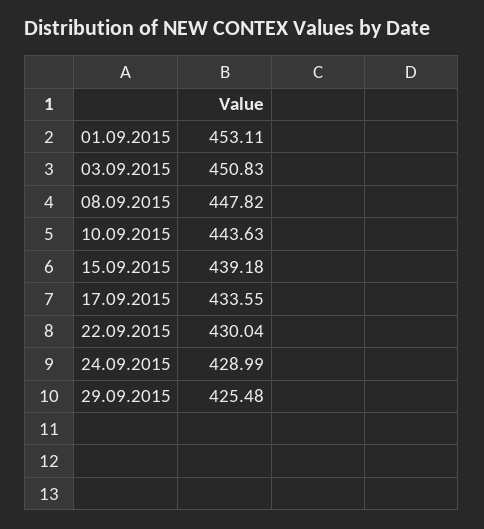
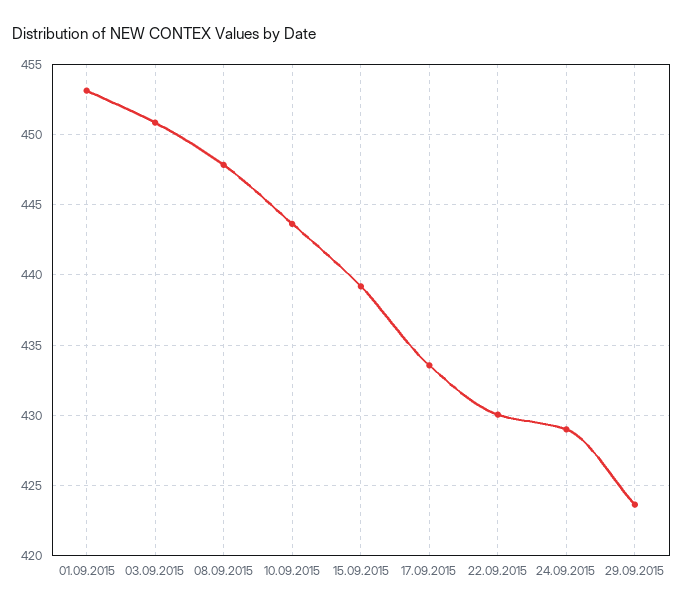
  {
    "01.09.2015": 453.11,
    "03.09.2015": 450.83,
    "08.09.2015": 447.82,
    "10.09.2015": 443.63,
    "15.09.2015": 439.18,
    "17.09.2015": 433.55,
    "22.09.2015": 430.04,
    "24.09.2015": 428.99,
-   "29.09.2015": 425.48
+   "29.09.2015": 423.5
  }

